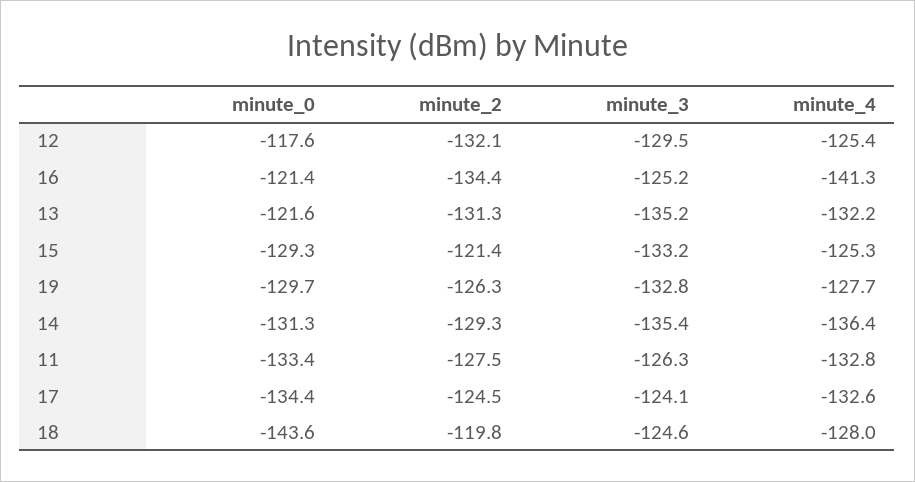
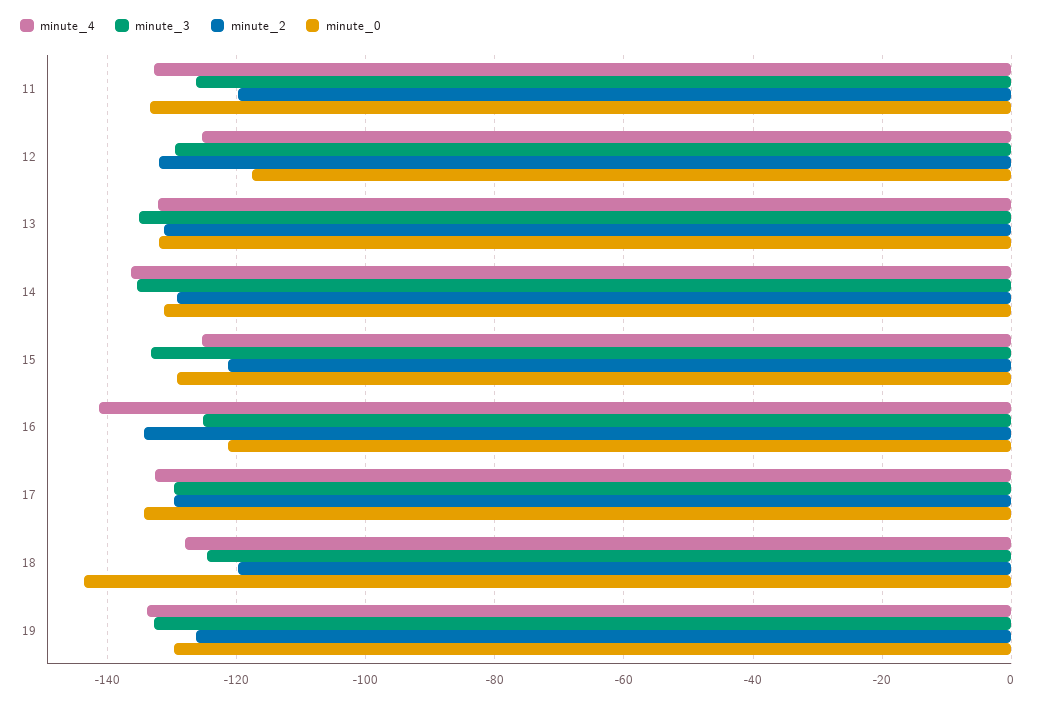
  {
    "minute_0": {
      "12": -117.6,
      "16": -121.4,
-     "13": -121.6,
+     "13": -132,
      "15": -129.3,
      "19": -129.7,
      "14": -131.3,
      "11": -133.4,
      "17": -134.4,
      "18": -143.6
    },
    "minute_2": {
      "12": -132.1,
      "16": -134.4,
      "13": -131.3,
      "15": -121.4,
      "19": -126.3,
      "14": -129.3,
-     "11": -127.5,
+     "11": -120,
-     "17": -124.5,
+     "17": -130,
      "18": -119.8
    },
    "minute_3": {
      "12": -129.5,
      "16": -125.2,
      "13": -135.2,
      "15": -133.2,
      "19": -132.8,
      "14": -135.4,
      "11": -126.3,
-     "17": -124.1,
+     "17": -130,
      "18": -124.6
    },
    "minute_4": {
      "12": -125.4,
      "16": -141.3,
      "13": -132.2,
      "15": -125.3,
-     "19": -127.7,
+     "19": -134,
      "14": -136.4,
      "11": -132.8,
      "17": -132.6,
      "18": -128
    }
  }

